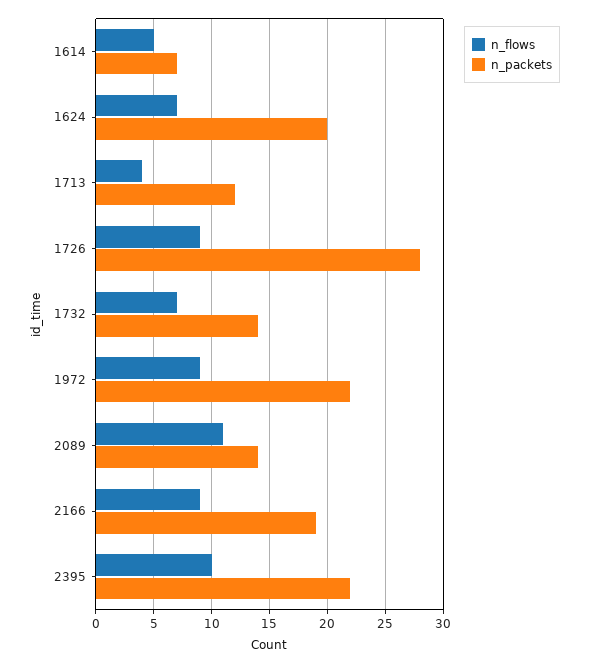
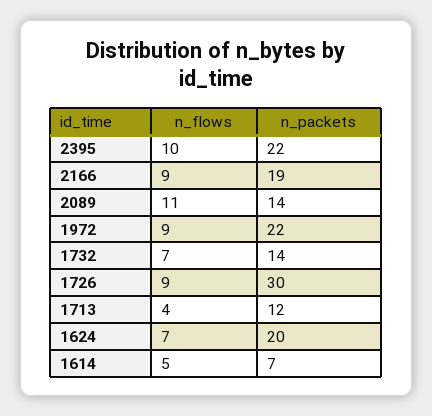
  {
    "n_flows": {
      "1614": 5,
      "1624": 7,
      "1713": 4,
      "1726": 9,
      "1732": 7,
      "1972": 9,
      "2089": 11,
      "2166": 9,
      "2395": 10
    },
    "n_packets": {
      "1614": 7,
      "1624": 20,
      "1713": 12,
-     "1726": 28,
+     "1726": 30,
      "1732": 14,
      "1972": 22,
      "2089": 14,
      "2166": 19,
      "2395": 22
    }
  }

